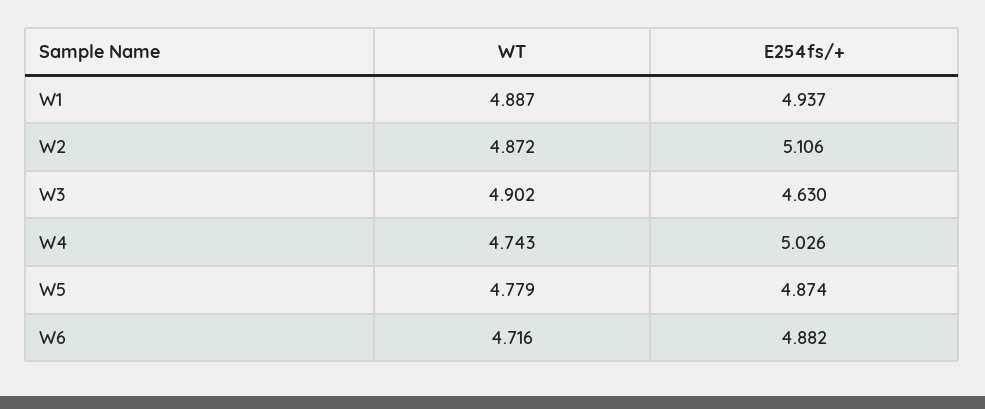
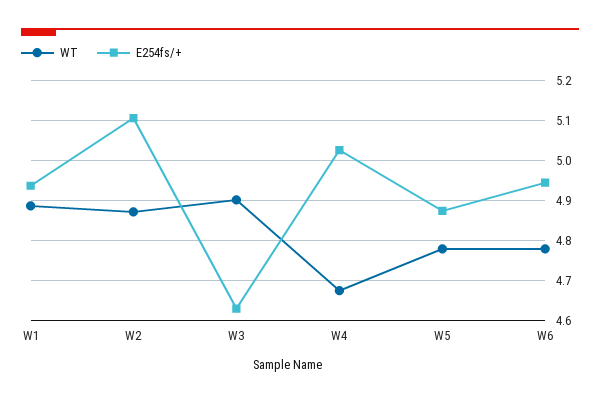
  {
    "WT": {
      "W1": 4.887,
      "W2": 4.872,
      "W3": 4.902,
-     "W4": 4.743,
+     "W4": 4.68,
      "W5": 4.779,
-     "W6": 4.716
+     "W6": 4.78
    },
    "E254fs/+": {
      "W1": 4.937,
      "W2": 5.106,
      "W3": 4.63,
      "W4": 5.026,
      "W5": 4.874,
-     "W6": 4.882
+     "W6": 4.94
    }
  }

